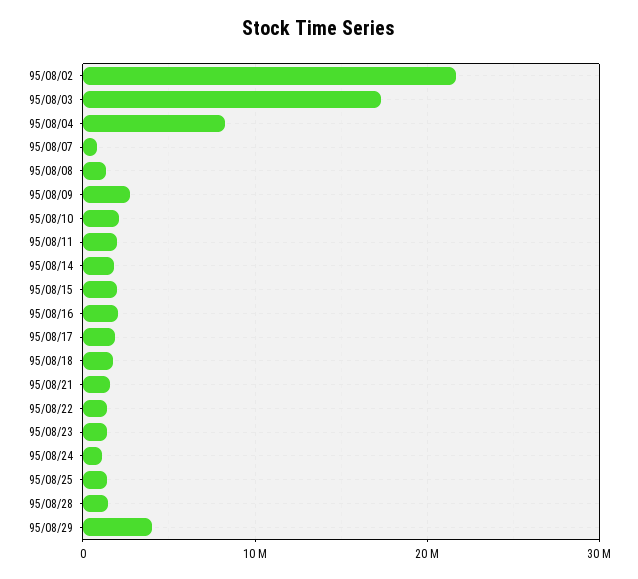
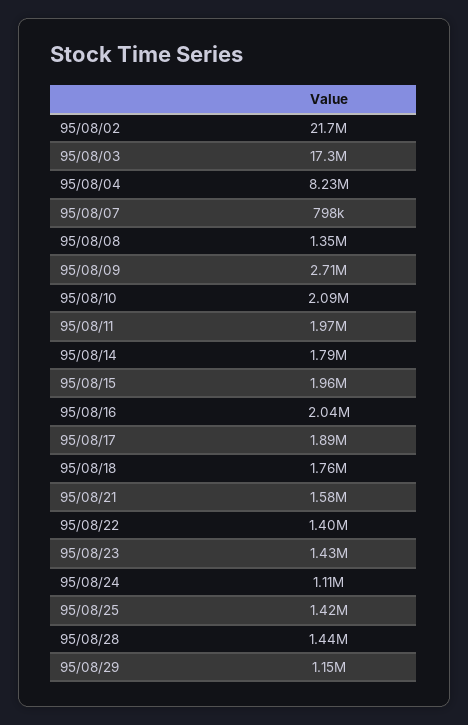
  {
    "95/08/02": 21700000,
    "95/08/03": 17300000,
    "95/08/04": 8230000,
    "95/08/07": 798000,
    "95/08/08": 1350000,
    "95/08/09": 2710000,
    "95/08/10": 2090000,
    "95/08/11": 1970000,
    "95/08/14": 1790000,
    "95/08/15": 1960000,
    "95/08/16": 2040000,
    "95/08/17": 1890000,
    "95/08/18": 1760000,
    "95/08/21": 1580000,
    "95/08/22": 1400000,
    "95/08/23": 1430000,
    "95/08/24": 1110000,
    "95/08/25": 1420000,
    "95/08/28": 1440000,
-   "95/08/29": 4000000
+   "95/08/29": 1150000
  }

